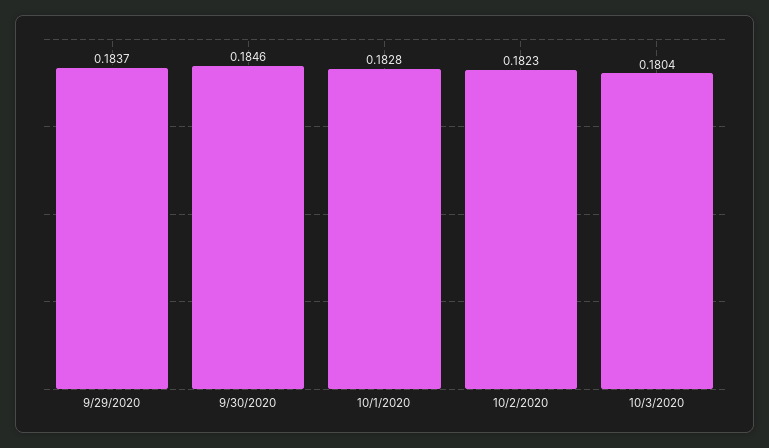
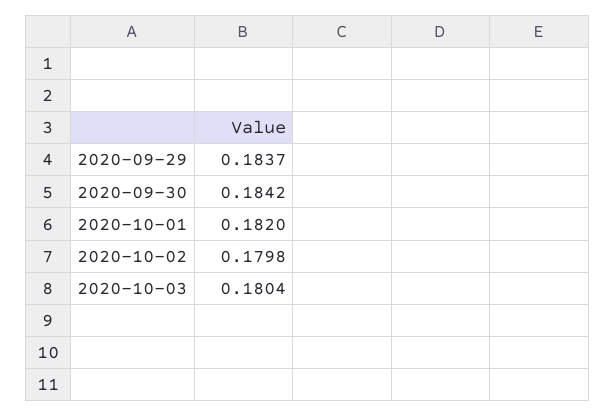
  {
    "9/29/2020": 0.1837,
-   "9/30/2020": 0.1846,
+   "9/30/2020": 0.1842,
-   "10/1/2020": 0.1828,
+   "10/1/2020": 0.182,
-   "10/2/2020": 0.1823,
+   "10/2/2020": 0.1798,
    "10/3/2020": 0.1804
  }

